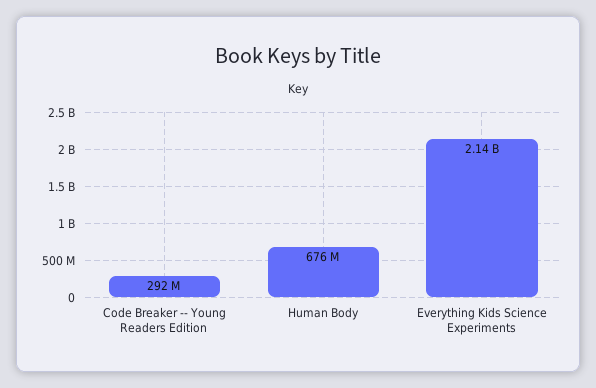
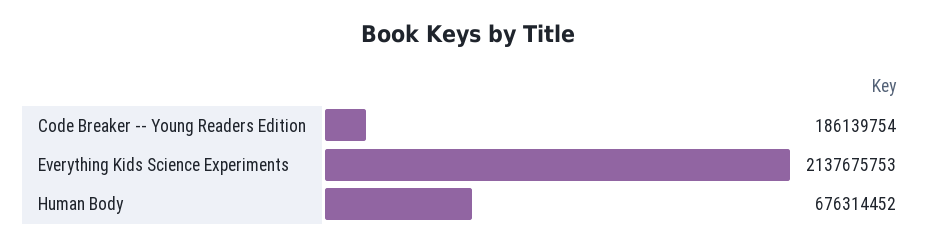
  {
-   "Code Breaker -- Young Readers Edition": 292000000,
+   "Code Breaker -- Young Readers Edition": 186139754,
    "Human Body": 676314452,
    "Everything Kids Science Experiments": 2137675753
  }

